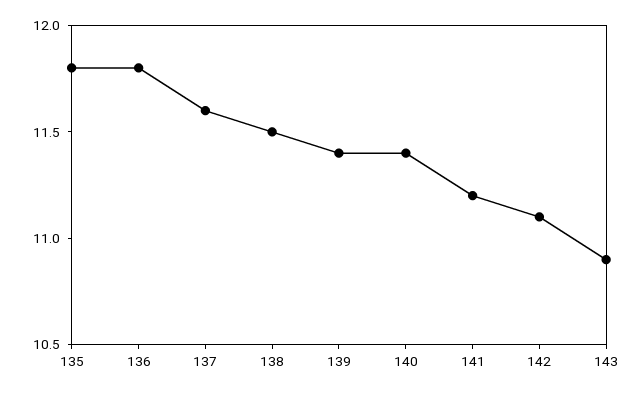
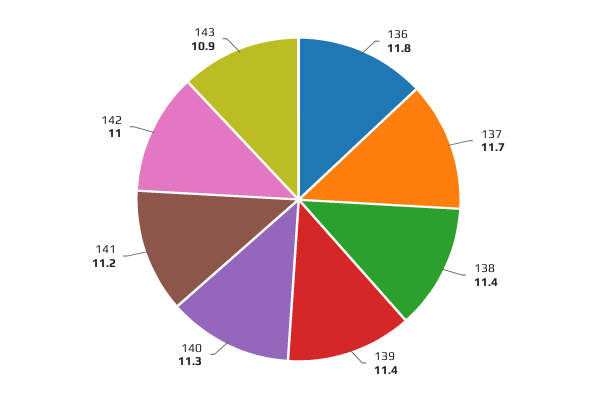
  {
-   "135": 11.8,
    "136": 11.8,
-   "137": 11.6,
+   "137": 11.7,
-   "138": 11.5,
+   "138": 11.4,
    "139": 11.4,
-   "140": 11.4,
+   "140": 11.3,
    "141": 11.2,
-   "142": 11.1,
+   "142": 11,
    "143": 10.9
  }

